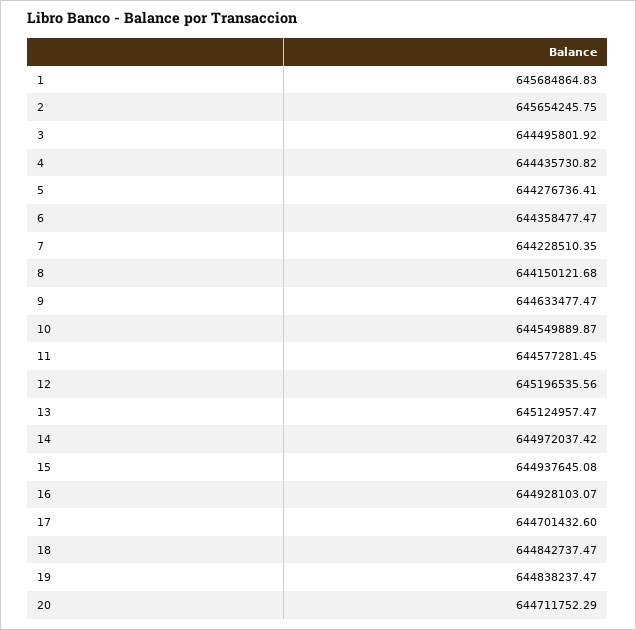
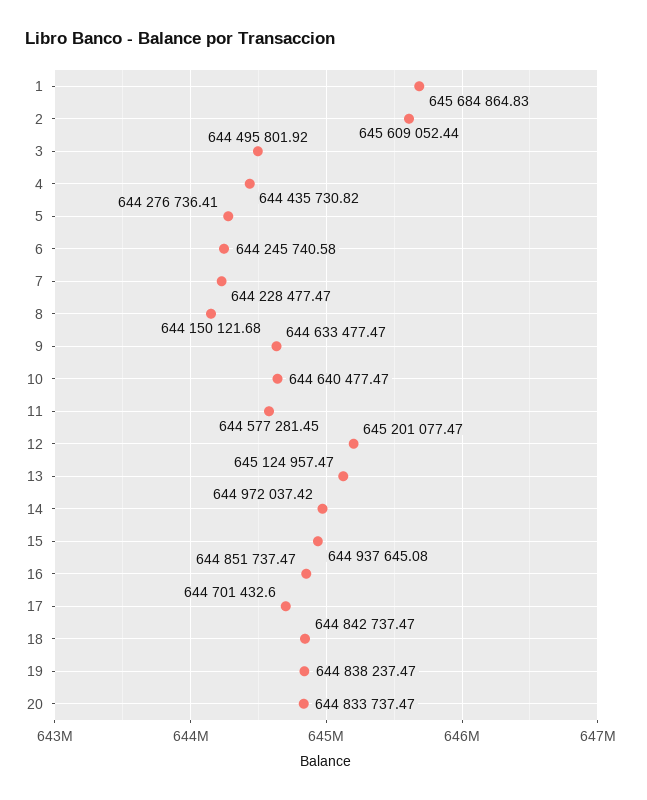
  {
    "1": 645684864.83,
-   "2": 645654245.75,
+   "2": 645609052.44,
    "3": 644495801.92,
    "4": 644435730.82,
    "5": 644276736.41,
-   "6": 644358477.47,
+   "6": 644245740.58,
-   "7": 644228510.35,
+   "7": 644228477.47,
    "8": 644150121.68,
    "9": 644633477.47,
-   "10": 644549889.87,
+   "10": 644640477.47,
    "11": 644577281.45,
-   "12": 645196535.56,
+   "12": 645201077.47,
    "13": 645124957.47,
    "14": 644972037.42,
    "15": 644937645.08,
-   "16": 644928103.07,
+   "16": 644851737.47,
    "17": 644701432.6,
    "18": 644842737.47,
    "19": 644838237.47,
-   "20": 644711752.29
+   "20": 644833737.47
  }

